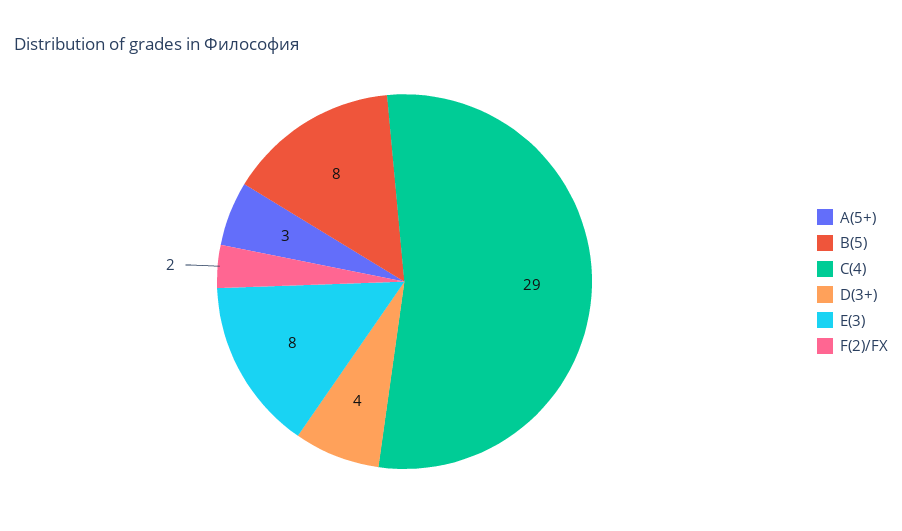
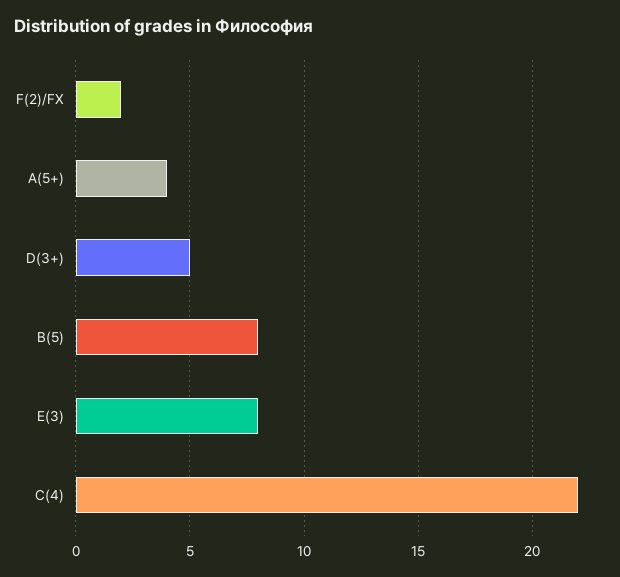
  {
-   "A(5+)": 3,
+   "A(5+)": 4,
    "B(5)": 8,
-   "C(4)": 29,
+   "C(4)": 22,
-   "D(3+)": 4,
+   "D(3+)": 5,
    "E(3)": 8,
    "F(2)/FX": 2
  }

